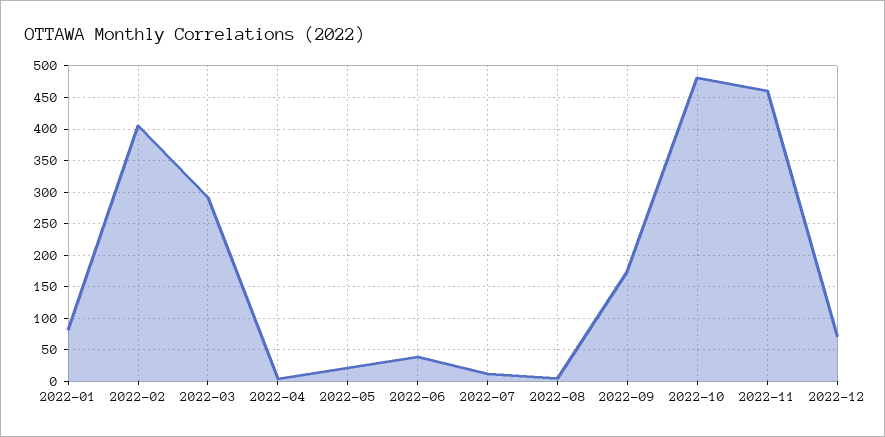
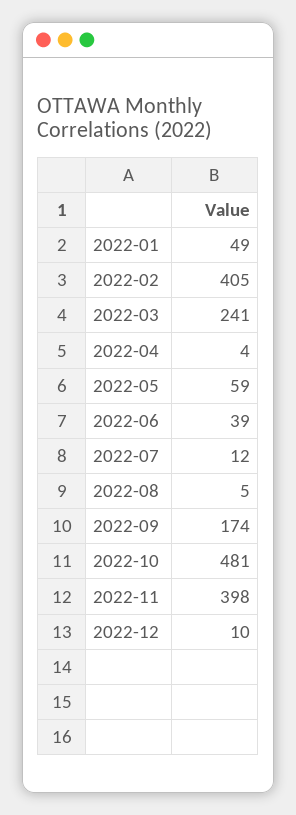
  {
-   "2022-01": 80,
+   "2022-01": 49,
    "2022-02": 405,
-   "2022-03": 290,
+   "2022-03": 241,
    "2022-04": 4,
-   "2022-05": 20,
+   "2022-05": 59,
    "2022-06": 39,
    "2022-07": 12,
    "2022-08": 5,
    "2022-09": 174,
    "2022-10": 481,
-   "2022-11": 460,
+   "2022-11": 398,
-   "2022-12": 70
+   "2022-12": 10
  }

